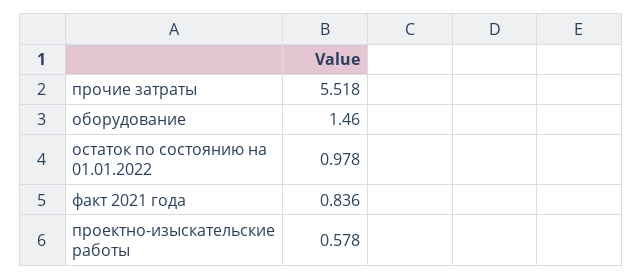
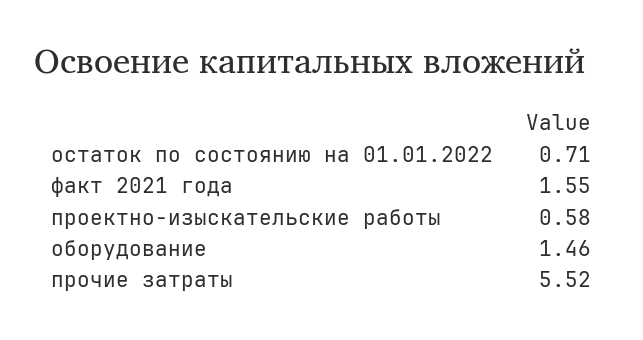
  {
    "прочие затраты": 5.518,
    "оборудование": 1.46,
-   "остаток по состоянию на 01.01.2022": 0.978,
+   "остаток по состоянию на 01.01.2022": 0.71,
-   "факт 2021 года": 0.836,
+   "факт 2021 года": 1.55,
    "проектно-изыскательские работы": 0.578
  }

